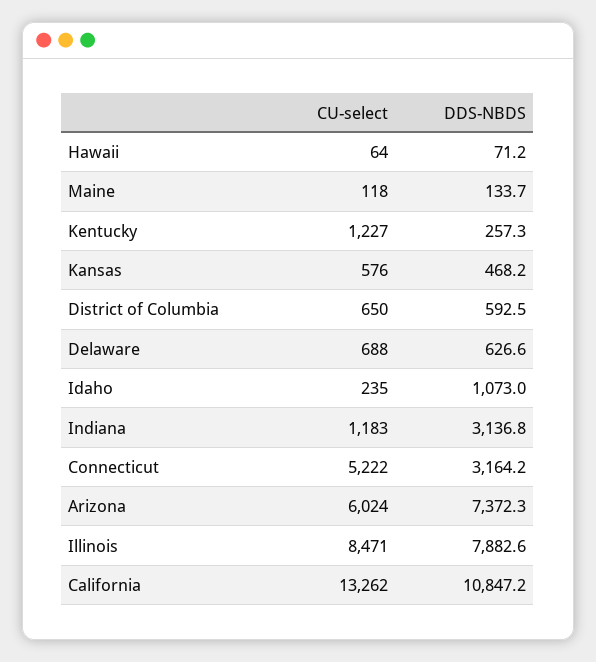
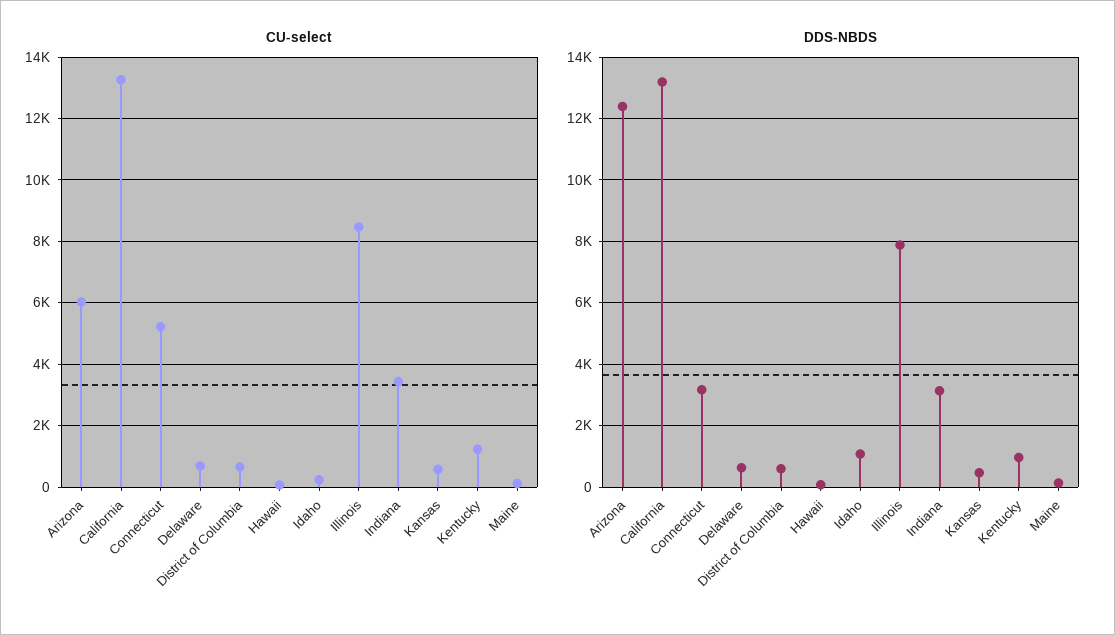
  {
    "CU-select": {
      "Hawaii": 64,
      "Maine": 118,
      "Kentucky": 1227,
      "Kansas": 576,
      "District of Columbia": 650,
      "Delaware": 688,
      "Idaho": 235,
-     "Indiana": 1183,
+     "Indiana": 3400,
      "Connecticut": 5222,
      "Arizona": 6024,
      "Illinois": 8471,
      "California": 13262
    },
    "DDS-NBDS": {
      "Hawaii": 71.2,
      "Maine": 133.7,
-     "Kentucky": 257.3,
+     "Kentucky": 1000,
      "Kansas": 468.2,
      "District of Columbia": 592.5,
      "Delaware": 626.6,
      "Idaho": 1073,
      "Indiana": 3136.8,
      "Connecticut": 3164.2,
-     "Arizona": 7372.3,
+     "Arizona": 12400,
      "Illinois": 7882.6,
-     "California": 10847.2
+     "California": 13200
    }
  }

